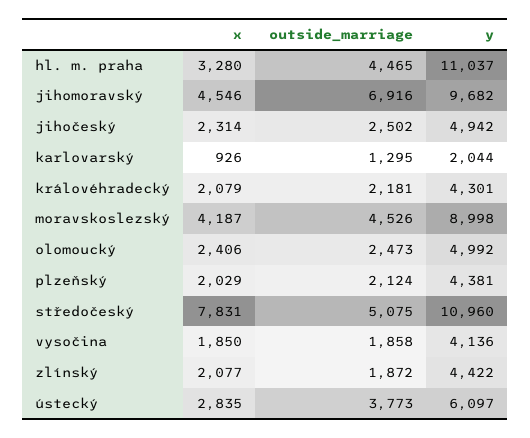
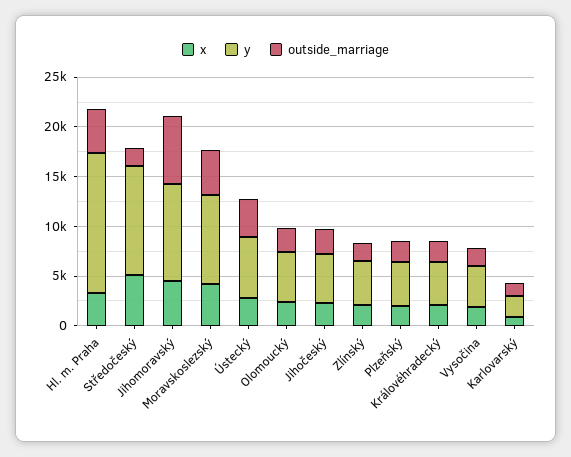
  {
    "x": {
      "hl. m. praha": 3280,
      "jihomoravský": 4546,
      "jihočeský": 2314,
      "karlovarský": 926,
      "královéhradecký": 2079,
      "moravskoslezský": 4187,
      "olomoucký": 2406,
      "plzeňský": 2029,
-     "středočeský": 7831,
+     "středočeský": 5000,
      "vysočina": 1850,
      "zlínský": 2077,
      "ústecký": 2835
    },
    "outside_marriage": {
      "hl. m. praha": 4465,
      "jihomoravský": 6916,
      "jihočeský": 2502,
      "karlovarský": 1295,
      "královéhradecký": 2181,
      "moravskoslezský": 4526,
      "olomoucký": 2473,
      "plzeňský": 2124,
-     "středočeský": 5075,
+     "středočeský": 2000,
      "vysočina": 1858,
      "zlínský": 1872,
      "ústecký": 3773
    },
    "y": {
-     "hl. m. praha": 11037,
+     "hl. m. praha": 14000,
      "jihomoravský": 9682,
      "jihočeský": 4942,
      "karlovarský": 2044,
      "královéhradecký": 4301,
      "moravskoslezský": 8998,
      "olomoucký": 4992,
      "plzeňský": 4381,
      "středočeský": 10960,
      "vysočina": 4136,
      "zlínský": 4422,
      "ústecký": 6097
    }
  }

